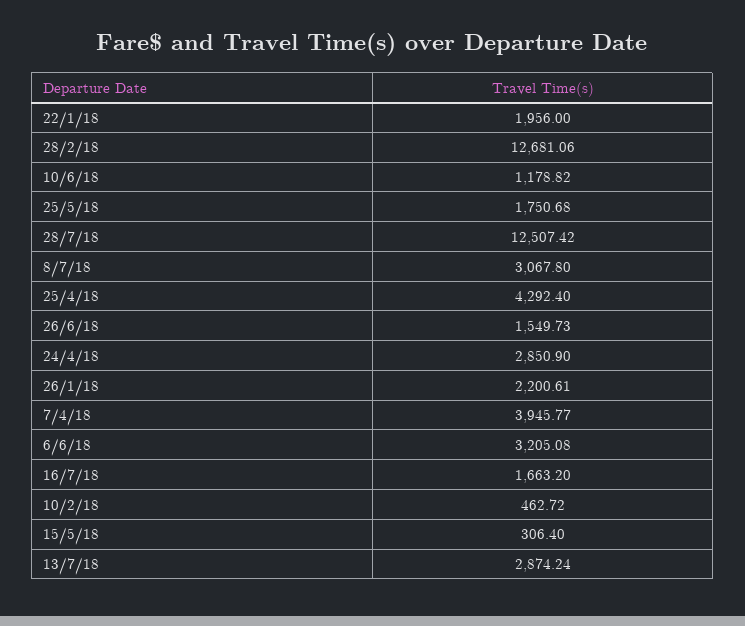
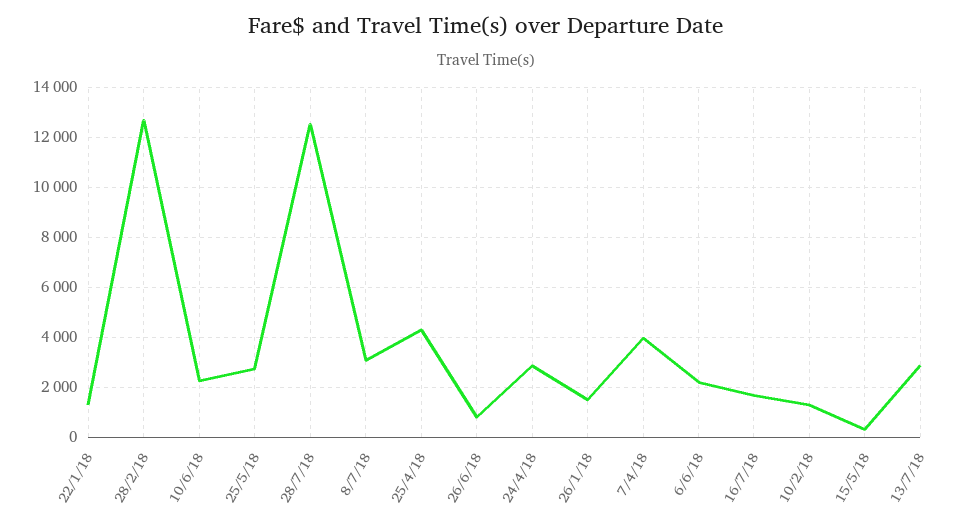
  {
-   "22/1/18": 1956,
+   "22/1/18": 1250,
    "28/2/18": 12681.06,
-   "10/6/18": 1178.82,
+   "10/6/18": 2250,
-   "25/5/18": 1750.68,
+   "25/5/18": 2750,
    "28/7/18": 12507.42,
    "8/7/18": 3067.8,
    "25/4/18": 4292.4,
-   "26/6/18": 1549.73,
+   "26/6/18": 750,
    "24/4/18": 2850.9,
-   "26/1/18": 2200.61,
+   "26/1/18": 1500,
    "7/4/18": 3945.77,
-   "6/6/18": 3205.08,
+   "6/6/18": 2250,
    "16/7/18": 1663.2,
-   "10/2/18": 462.72,
+   "10/2/18": 1250,
    "15/5/18": 306.4,
    "13/7/18": 2874.24
  }

